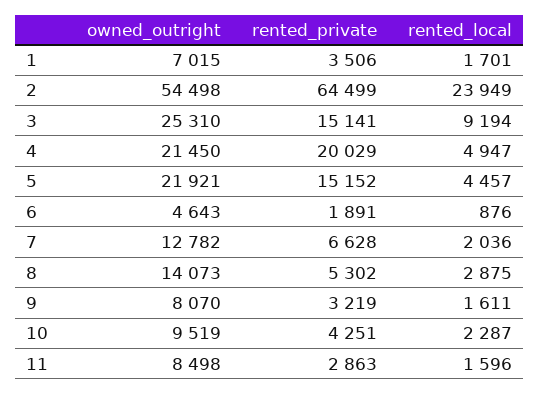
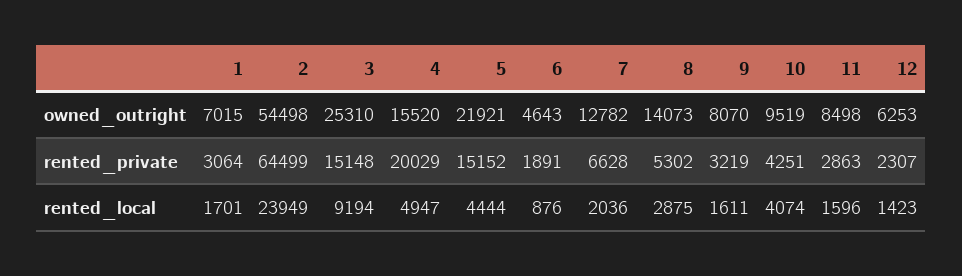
  {
    "owned_outright": {
      "1": 7015,
      "2": 54498,
      "3": 25310,
-     "4": 21450,
+     "4": 15520,
      "5": 21921,
      "6": 4643,
      "7": 12782,
      "8": 14073,
      "9": 8070,
      "10": 9519,
-     "11": 8498
+     "11": 8498,
+     "12": 6253
    },
    "rented_private": {
-     "1": 3506,
+     "1": 3064,
      "2": 64499,
-     "3": 15141,
+     "3": 15148,
      "4": 20029,
      "5": 15152,
      "6": 1891,
      "7": 6628,
      "8": 5302,
      "9": 3219,
      "10": 4251,
-     "11": 2863
+     "11": 2863,
+     "12": 2307
    },
    "rented_local": {
      "1": 1701,
      "2": 23949,
      "3": 9194,
      "4": 4947,
-     "5": 4457,
+     "5": 4444,
      "6": 876,
      "7": 2036,
      "8": 2875,
      "9": 1611,
-     "10": 2287,
+     "10": 4074,
-     "11": 1596
+     "11": 1596,
+     "12": 1423
    }
  }

